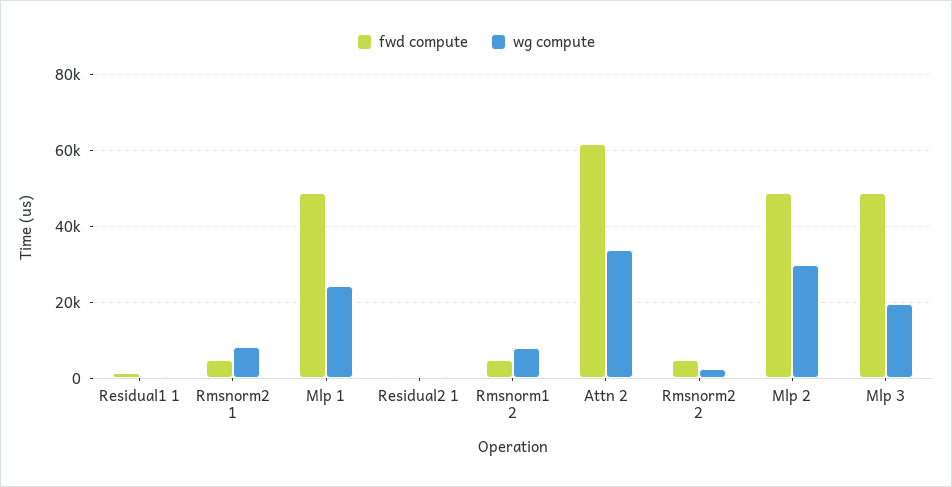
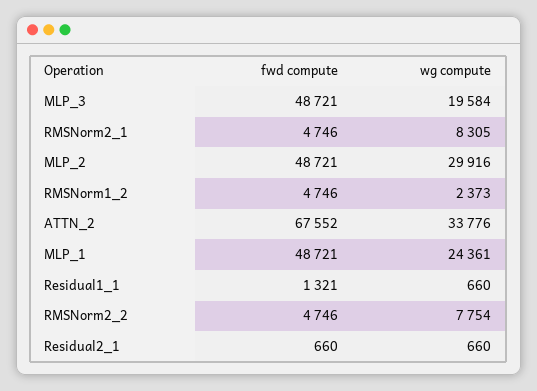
  {
    "fwd compute": {
      "Residual1 1": 1321,
      "Rmsnorm2 1": 4746,
      "Mlp 1": 48721,
      "Residual2 1": 660,
      "Rmsnorm1 2": 4746,
-     "Attn 2": 62000,
+     "Attn 2": 67552,
      "Rmsnorm2 2": 4746,
      "Mlp 2": 48721,
      "Mlp 3": 48721
    },
    "wg compute": {
      "Residual1 1": 660,
      "Rmsnorm2 1": 8305,
      "Mlp 1": 24361,
      "Residual2 1": 660,
-     "Rmsnorm1 2": 8000,
+     "Rmsnorm1 2": 2373,
      "Attn 2": 33776,
-     "Rmsnorm2 2": 2000,
+     "Rmsnorm2 2": 7754,
      "Mlp 2": 29916,
      "Mlp 3": 19584
    }
  }

